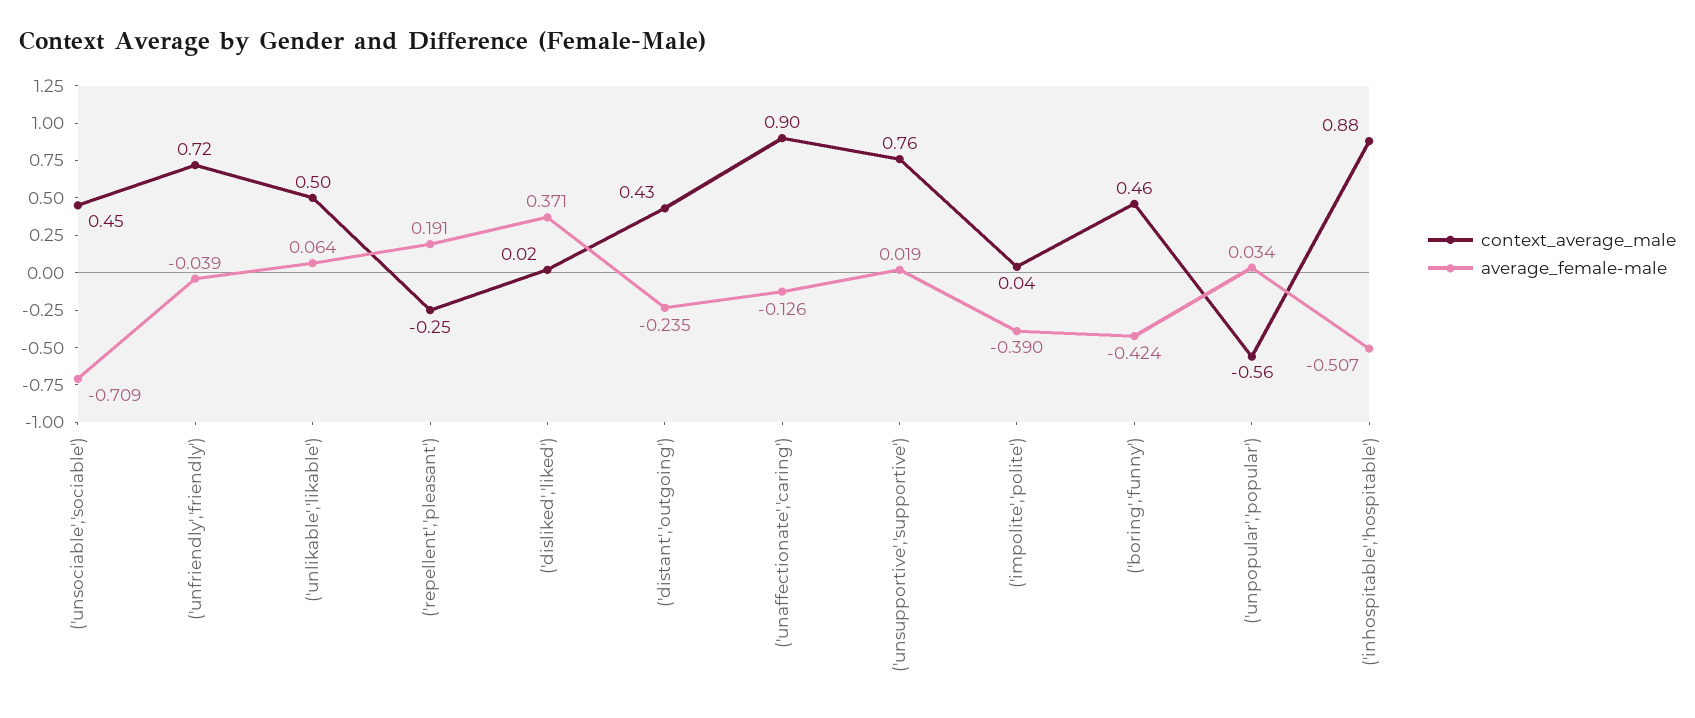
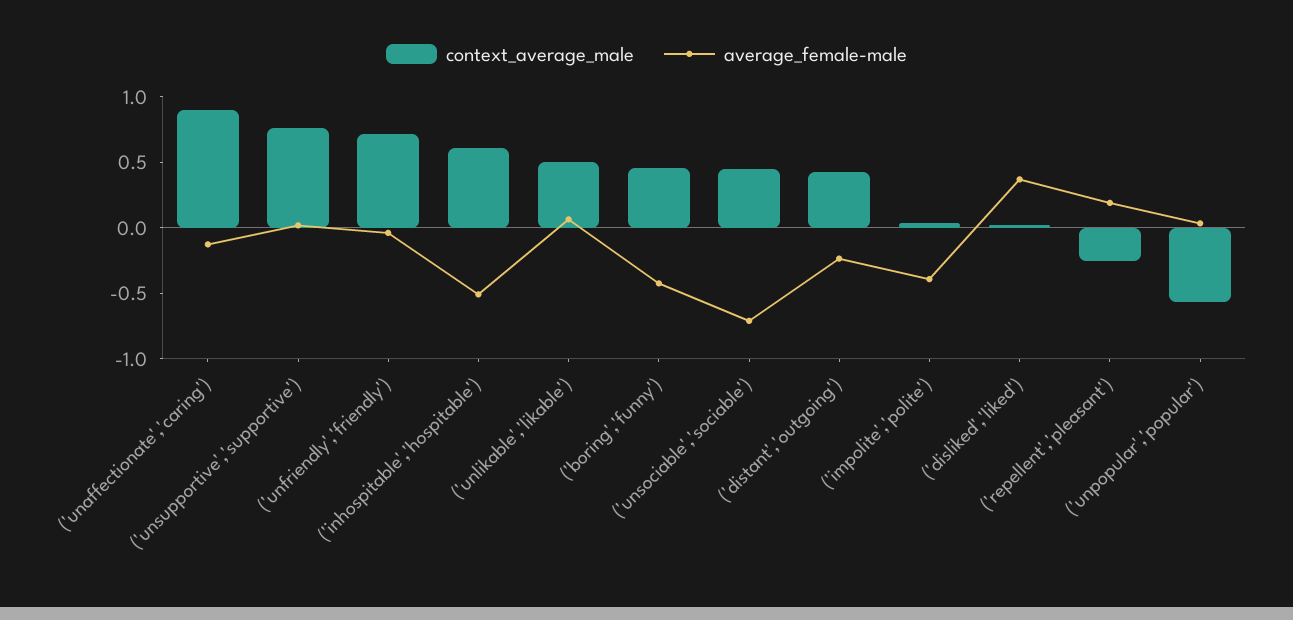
  {
    "context_average_male": {
      "('unsociable','sociable')": 0.45,
      "('unfriendly','friendly')": 0.72,
      "('unlikable','likable')": 0.5,
      "('repellent','pleasant')": -0.25,
      "('disliked','liked')": 0.02,
      "('distant','outgoing')": 0.43,
      "('unaffectionate','caring')": 0.9,
      "('unsupportive','supportive')": 0.76,
      "('impolite','polite')": 0.04,
      "('boring','funny')": 0.46,
      "('unpopular','popular')": -0.56,
-     "('inhospitable','hospitable')": 0.88
+     "('inhospitable','hospitable')": 0.6
    },
    "average_female-male": {
      "('unsociable','sociable')": -0.709,
      "('unfriendly','friendly')": -0.039,
      "('unlikable','likable')": 0.064,
      "('repellent','pleasant')": 0.191,
      "('disliked','liked')": 0.371,
      "('distant','outgoing')": -0.235,
      "('unaffectionate','caring')": -0.126,
      "('unsupportive','supportive')": 0.019,
      "('impolite','polite')": -0.39,
      "('boring','funny')": -0.424,
      "('unpopular','popular')": 0.034,
      "('inhospitable','hospitable')": -0.507
    }
  }

